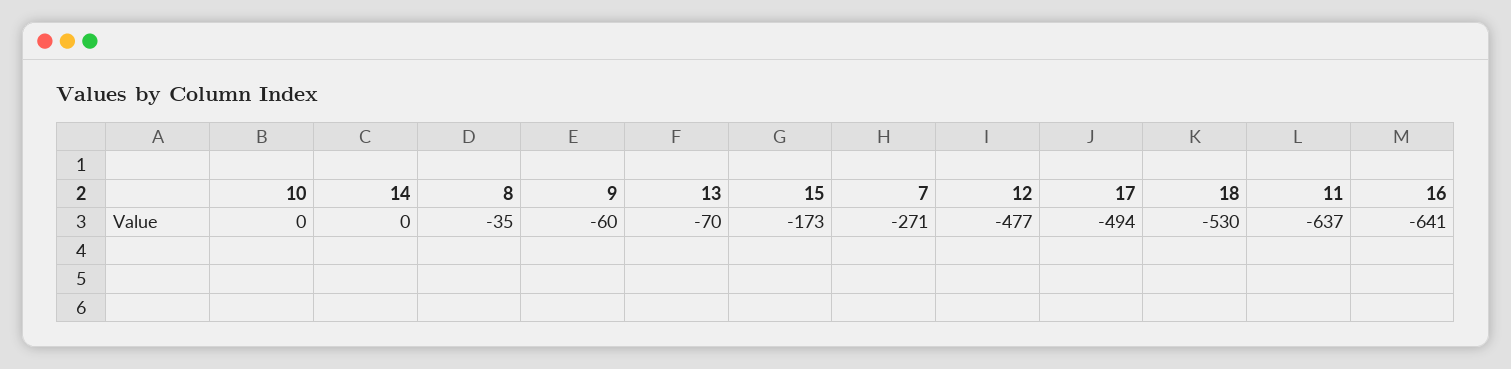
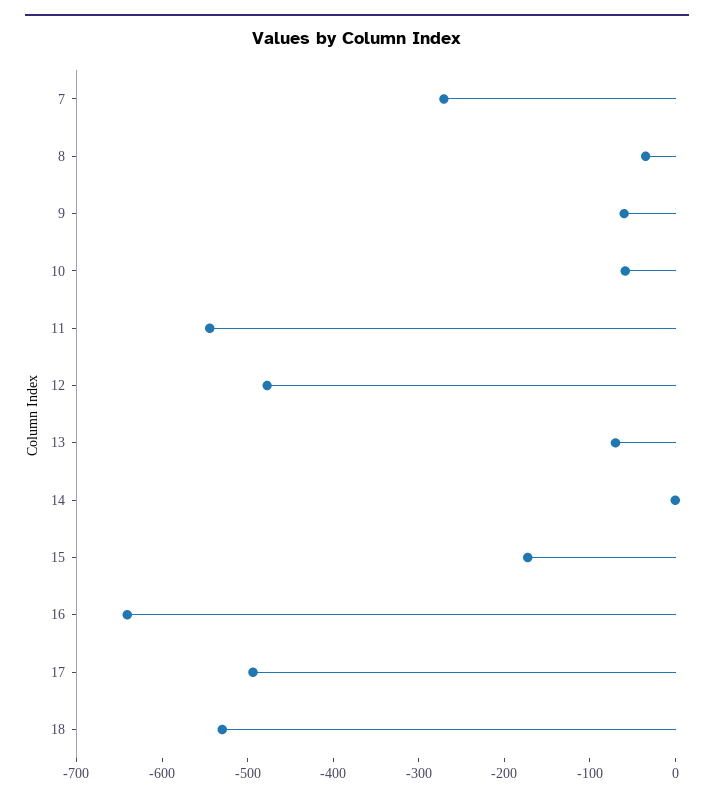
  {
-   "10": 0,
+   "10": -60,
    "14": 0,
    "8": -35,
    "9": -60,
    "13": -70,
    "15": -173,
    "7": -271,
    "12": -477,
    "17": -494,
    "18": -530,
-   "11": -637,
+   "11": -540,
    "16": -641
  }

